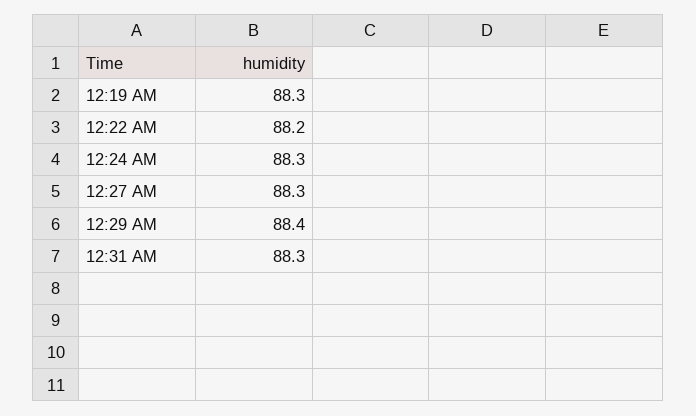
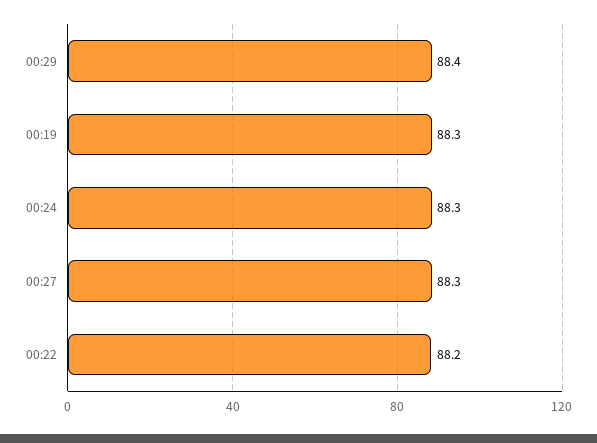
  {
    "12:19 AM": 88.3,
    "12:22 AM": 88.2,
    "12:24 AM": 88.3,
    "12:27 AM": 88.3,
-   "12:29 AM": 88.4,
+   "12:29 AM": 88.4
-   "12:31 AM": 88.3
  }

